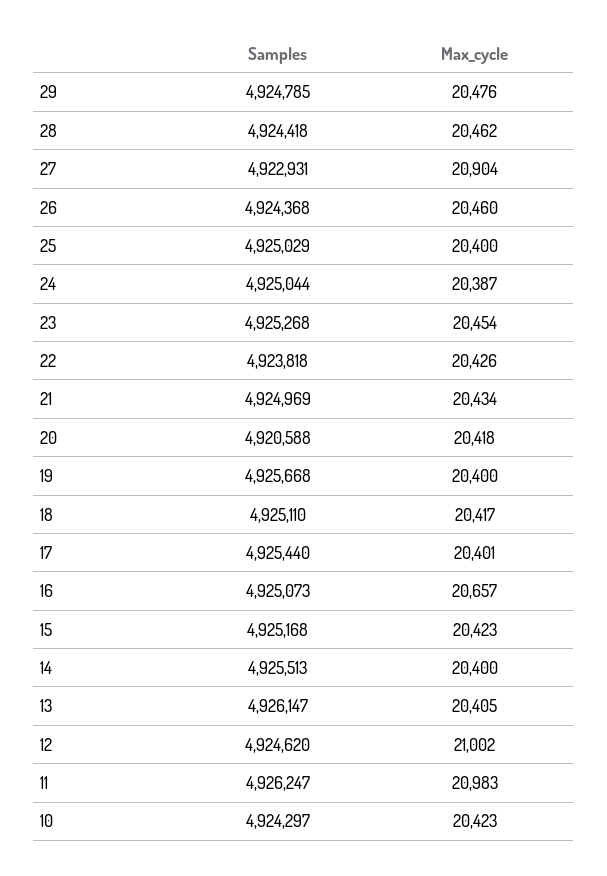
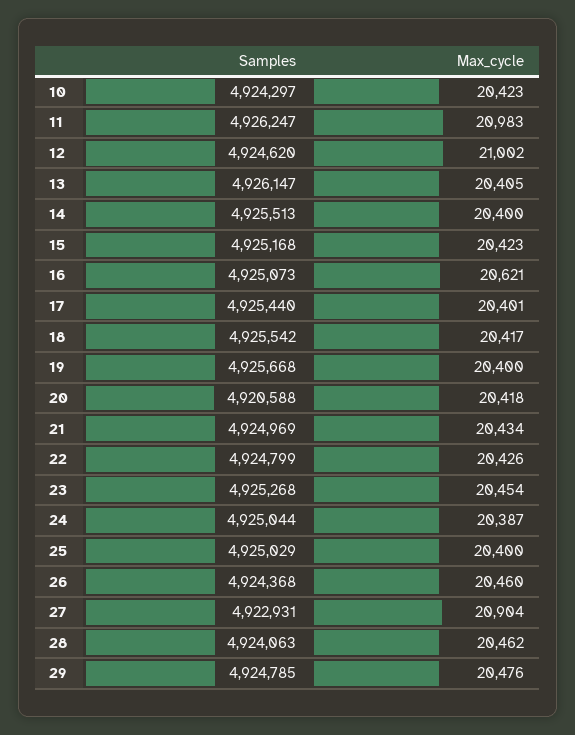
  {
    "Samples": {
      "29": 4924785,
-     "28": 4924418,
+     "28": 4924063,
      "27": 4922931,
      "26": 4924368,
      "25": 4925029,
      "24": 4925044,
      "23": 4925268,
-     "22": 4923818,
+     "22": 4924799,
      "21": 4924969,
      "20": 4920588,
      "19": 4925668,
-     "18": 4925110,
+     "18": 4925542,
      "17": 4925440,
      "16": 4925073,
      "15": 4925168,
      "14": 4925513,
      "13": 4926147,
      "12": 4924620,
      "11": 4926247,
      "10": 4924297
    },
    "Max_cycle": {
      "29": 20476,
      "28": 20462,
      "27": 20904,
      "26": 20460,
      "25": 20400,
      "24": 20387,
      "23": 20454,
      "22": 20426,
      "21": 20434,
      "20": 20418,
      "19": 20400,
      "18": 20417,
      "17": 20401,
-     "16": 20657,
+     "16": 20621,
      "15": 20423,
      "14": 20400,
      "13": 20405,
      "12": 21002,
      "11": 20983,
      "10": 20423
    }
  }

